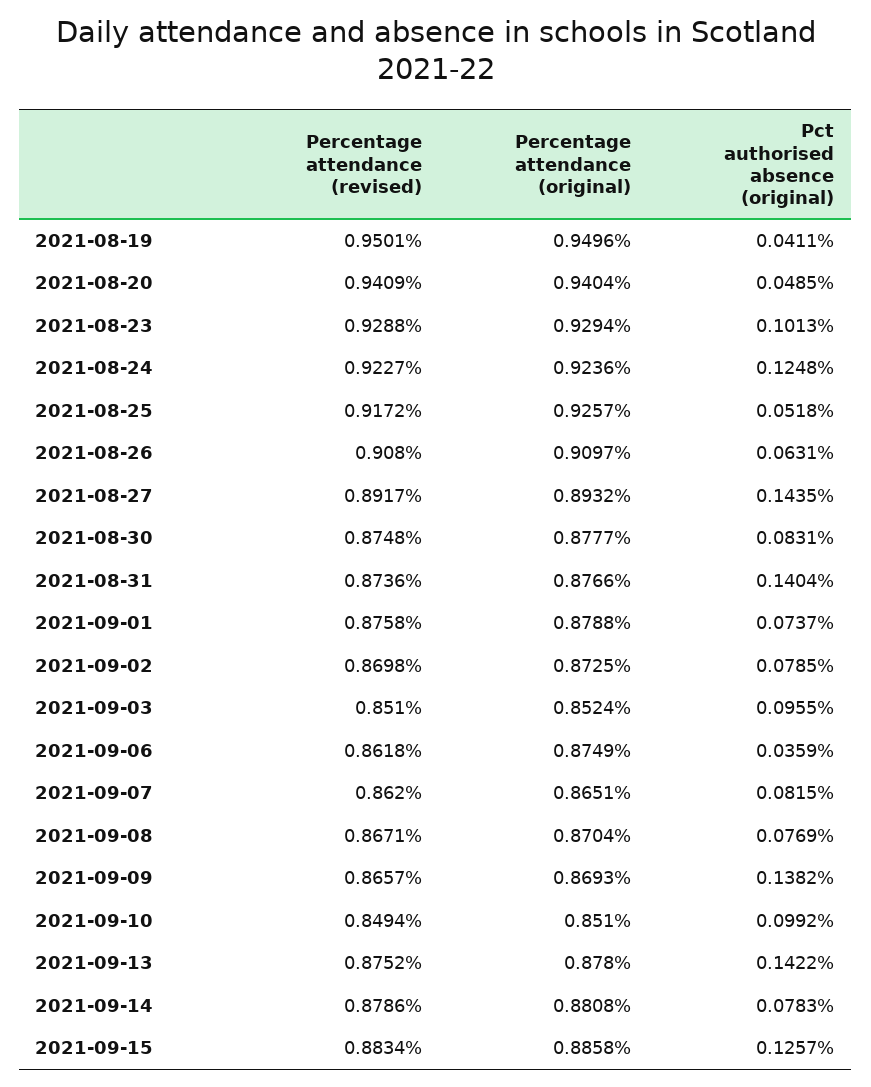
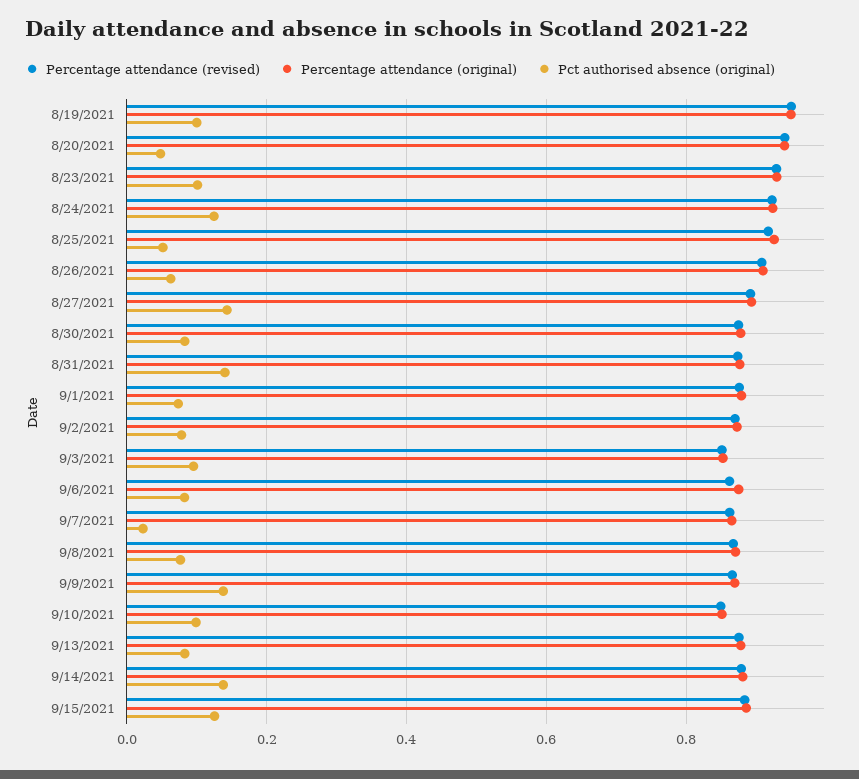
  {
    "Percentage attendance (revised)": {
      "2021-08-19": 0.9501,
      "2021-08-20": 0.9409,
      "2021-08-23": 0.9288,
      "2021-08-24": 0.9227,
      "2021-08-25": 0.9172,
      "2021-08-26": 0.908,
      "2021-08-27": 0.8917,
      "2021-08-30": 0.8748,
      "2021-08-31": 0.8736,
      "2021-09-01": 0.8758,
      "2021-09-02": 0.8698,
      "2021-09-03": 0.851,
      "2021-09-06": 0.8618,
      "2021-09-07": 0.862,
      "2021-09-08": 0.8671,
      "2021-09-09": 0.8657,
      "2021-09-10": 0.8494,
      "2021-09-13": 0.8752,
      "2021-09-14": 0.8786,
      "2021-09-15": 0.8834
    },
    "Percentage attendance (original)": {
      "2021-08-19": 0.9496,
      "2021-08-20": 0.9404,
      "2021-08-23": 0.9294,
      "2021-08-24": 0.9236,
      "2021-08-25": 0.9257,
      "2021-08-26": 0.9097,
      "2021-08-27": 0.8932,
      "2021-08-30": 0.8777,
      "2021-08-31": 0.8766,
      "2021-09-01": 0.8788,
      "2021-09-02": 0.8725,
      "2021-09-03": 0.8524,
      "2021-09-06": 0.8749,
      "2021-09-07": 0.8651,
      "2021-09-08": 0.8704,
      "2021-09-09": 0.8693,
      "2021-09-10": 0.851,
      "2021-09-13": 0.878,
      "2021-09-14": 0.8808,
      "2021-09-15": 0.8858
    },
    "Pct authorised absence (original)": {
-     "2021-08-19": 0.0411,
+     "2021-08-19": 0.1,
      "2021-08-20": 0.0485,
      "2021-08-23": 0.1013,
      "2021-08-24": 0.1248,
      "2021-08-25": 0.0518,
      "2021-08-26": 0.0631,
      "2021-08-27": 0.1435,
      "2021-08-30": 0.0831,
      "2021-08-31": 0.1404,
      "2021-09-01": 0.0737,
      "2021-09-02": 0.0785,
      "2021-09-03": 0.0955,
-     "2021-09-06": 0.0359,
+     "2021-09-06": 0.08,
-     "2021-09-07": 0.0815,
+     "2021-09-07": 0.02,
      "2021-09-08": 0.0769,
      "2021-09-09": 0.1382,
      "2021-09-10": 0.0992,
-     "2021-09-13": 0.1422,
+     "2021-09-13": 0.08,
-     "2021-09-14": 0.0783,
+     "2021-09-14": 0.14,
      "2021-09-15": 0.1257
    }
  }

